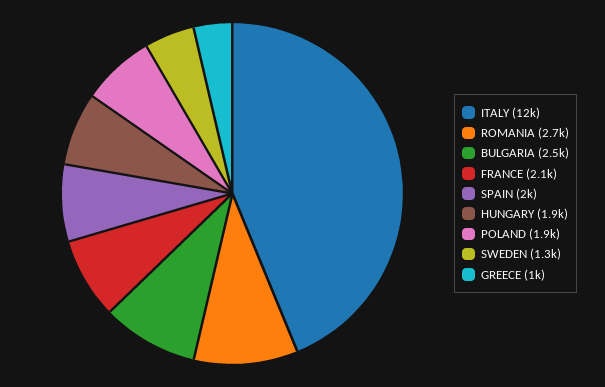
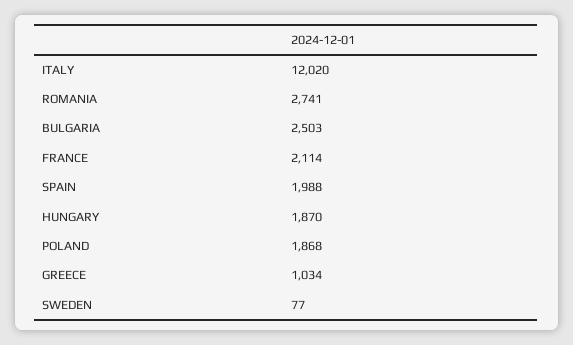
  {
    "ITALY": 12020,
    "ROMANIA": 2741,
    "BULGARIA": 2503,
    "FRANCE": 2114,
    "SPAIN": 1988,
    "HUNGARY": 1870,
    "POLAND": 1868,
-   "SWEDEN": 1300,
+   "SWEDEN": 77,
    "GREECE": 1034
  }

